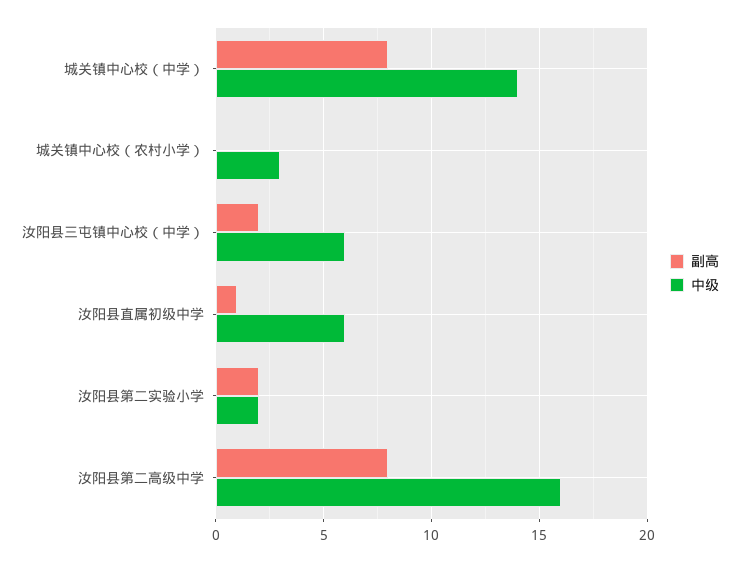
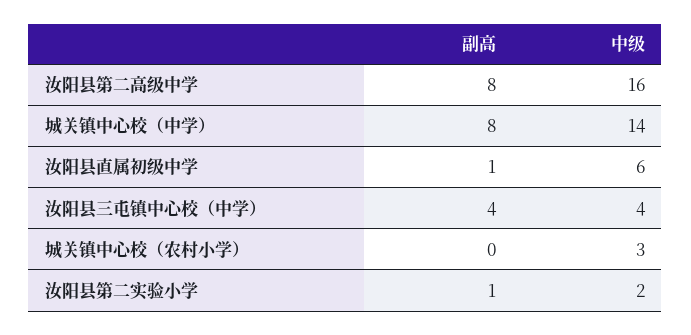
  {
    "副高": {
      "城关镇中心校（中学）": 8,
      "城关镇中心校（农村小学）": 0,
-     "汝阳县三屯镇中心校（中学）": 2,
+     "汝阳县三屯镇中心校（中学）": 4,
      "汝阳县直属初级中学": 1,
-     "汝阳县第二实验小学": 2,
+     "汝阳县第二实验小学": 1,
      "汝阳县第二高级中学": 8
    },
    "中级": {
      "城关镇中心校（中学）": 14,
      "城关镇中心校（农村小学）": 3,
-     "汝阳县三屯镇中心校（中学）": 6,
+     "汝阳县三屯镇中心校（中学）": 4,
      "汝阳县直属初级中学": 6,
      "汝阳县第二实验小学": 2,
      "汝阳县第二高级中学": 16
    }
  }

